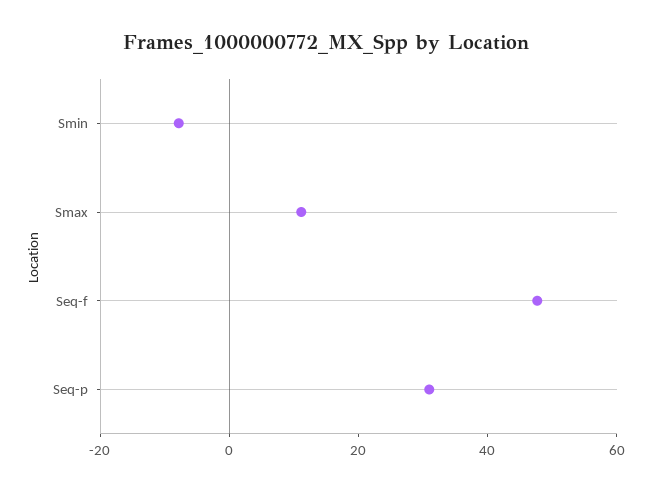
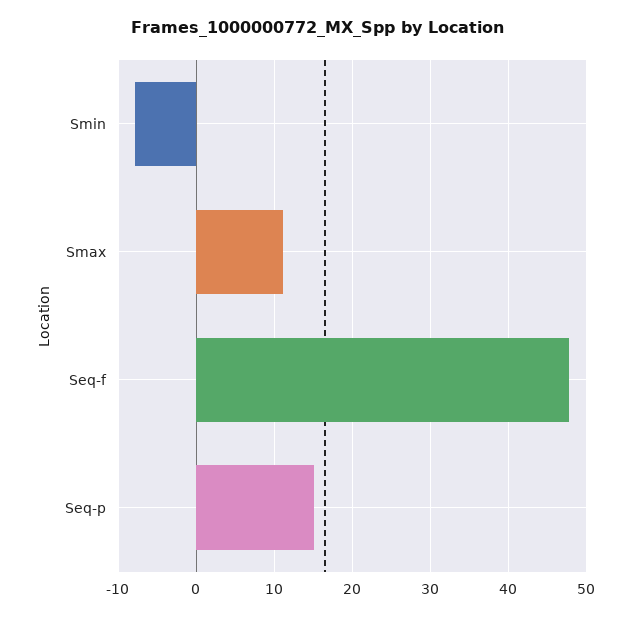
  {
    "Smin": -8,
    "Smax": 11,
    "Seq-f": 48,
-   "Seq-p": 30
+   "Seq-p": 15
  }

